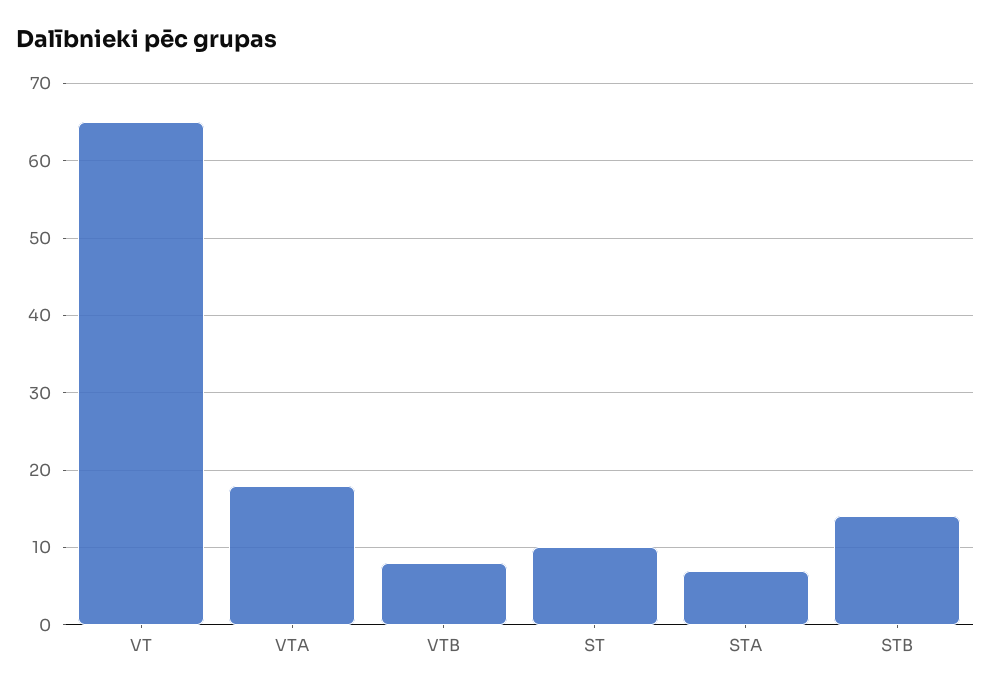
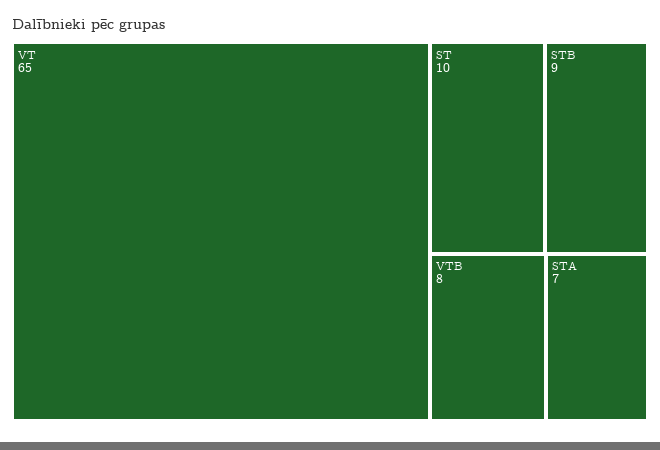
  {
    "VT": 65,
-   "VTA": 18,
    "VTB": 8,
    "ST": 10,
    "STA": 7,
-   "STB": 14
+   "STB": 9
  }

